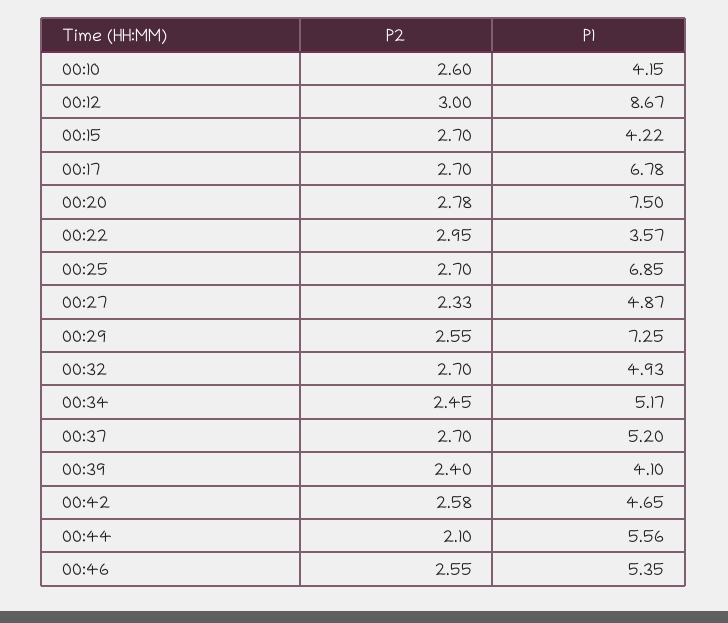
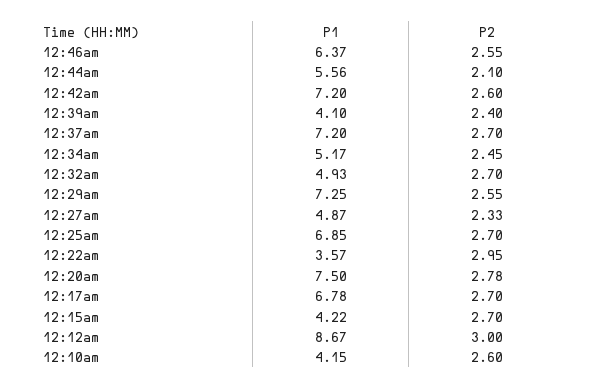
  {
    "P2": {
      "00:10": 2.6,
      "00:12": 3,
      "00:15": 2.7,
      "00:17": 2.7,
      "00:20": 2.78,
      "00:22": 2.95,
      "00:25": 2.7,
      "00:27": 2.33,
      "00:29": 2.55,
      "00:32": 2.7,
      "00:34": 2.45,
      "00:37": 2.7,
      "00:39": 2.4,
-     "00:42": 2.58,
+     "00:42": 2.6,
      "00:44": 2.1,
      "00:46": 2.55
    },
    "P1": {
      "00:10": 4.15,
      "00:12": 8.67,
      "00:15": 4.22,
      "00:17": 6.78,
      "00:20": 7.5,
      "00:22": 3.57,
      "00:25": 6.85,
      "00:27": 4.87,
      "00:29": 7.25,
      "00:32": 4.93,
      "00:34": 5.17,
-     "00:37": 5.2,
+     "00:37": 7.2,
      "00:39": 4.1,
-     "00:42": 4.65,
+     "00:42": 7.2,
      "00:44": 5.56,
-     "00:46": 5.35
+     "00:46": 6.37
    }
  }

